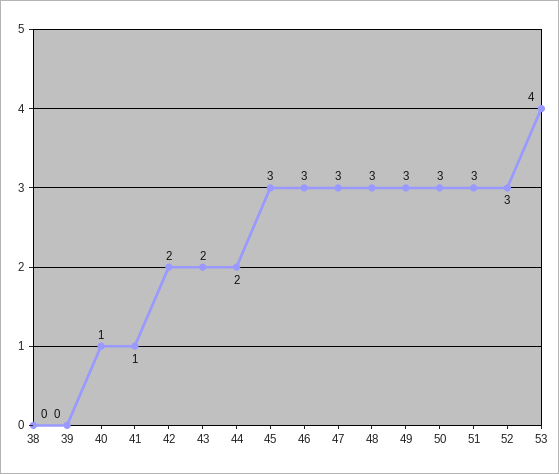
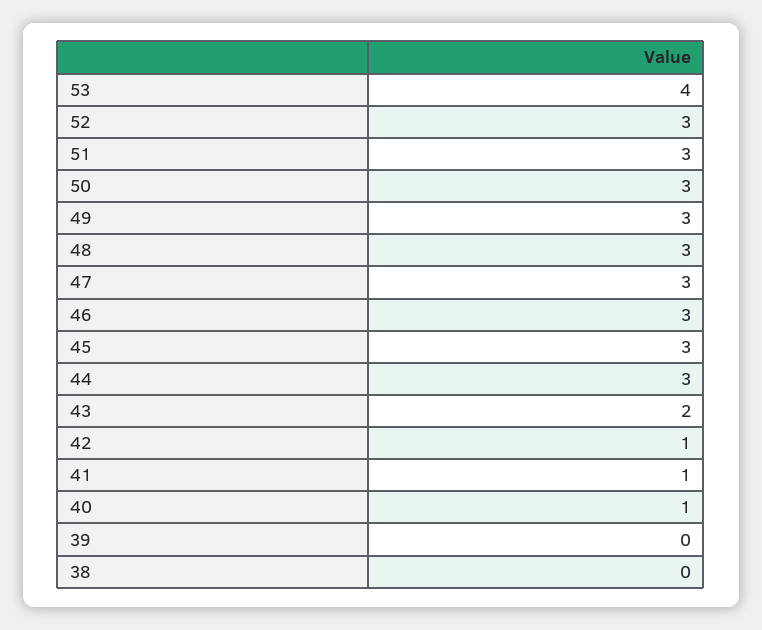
  {
    "38": 0,
    "39": 0,
    "40": 1,
    "41": 1,
-   "42": 2,
+   "42": 1,
    "43": 2,
-   "44": 2,
+   "44": 3,
    "45": 3,
    "46": 3,
    "47": 3,
    "48": 3,
    "49": 3,
    "50": 3,
    "51": 3,
    "52": 3,
    "53": 4
  }

